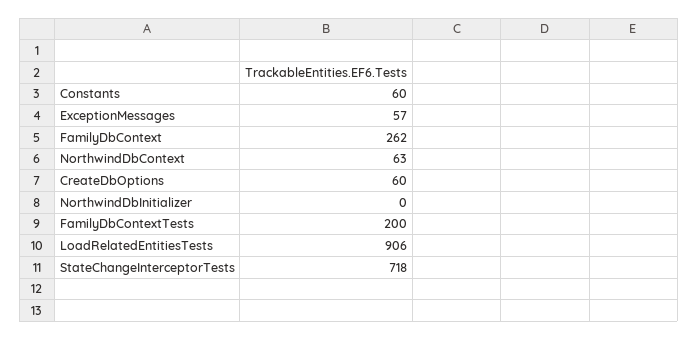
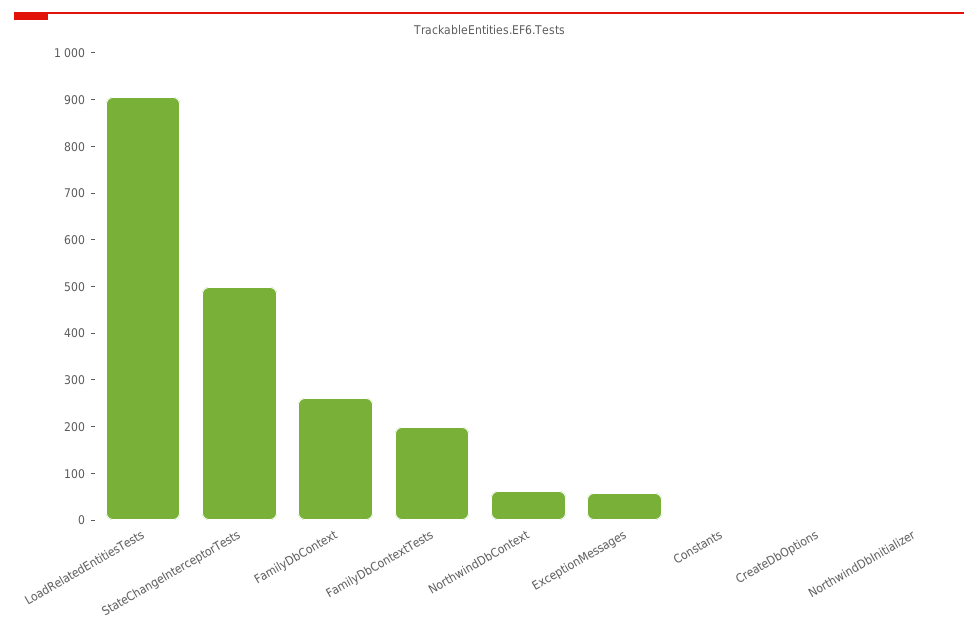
  {
-   "Constants": 60,
+   "Constants": 0,
    "ExceptionMessages": 57,
    "FamilyDbContext": 262,
    "NorthwindDbContext": 63,
-   "CreateDbOptions": 60,
+   "CreateDbOptions": 0,
    "NorthwindDbInitializer": 0,
    "FamilyDbContextTests": 200,
    "LoadRelatedEntitiesTests": 906,
-   "StateChangeInterceptorTests": 718
+   "StateChangeInterceptorTests": 500
  }

